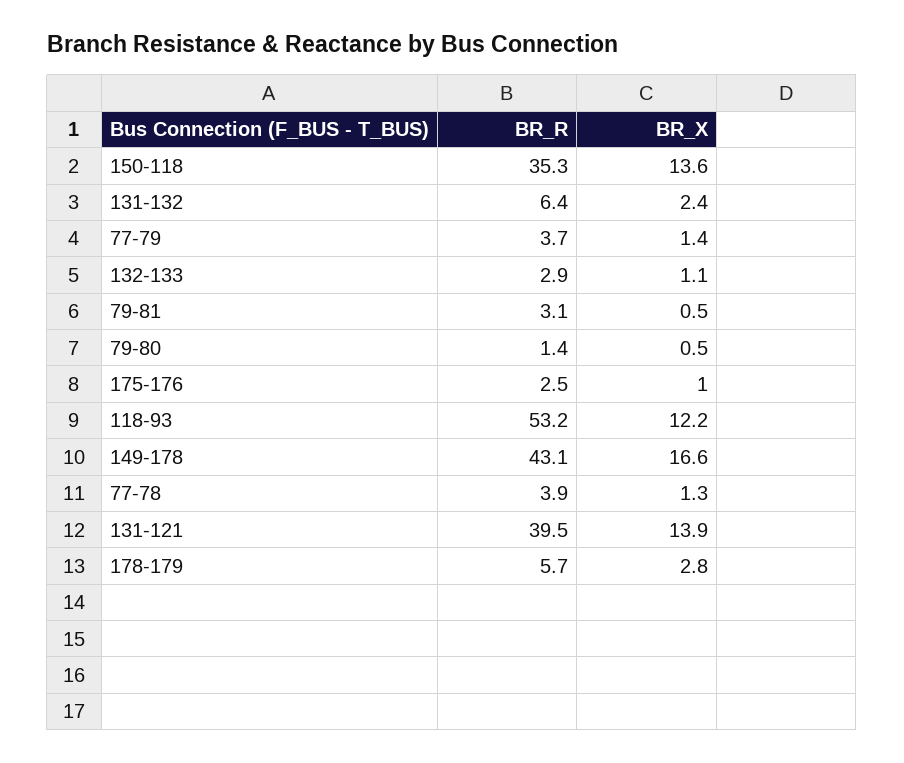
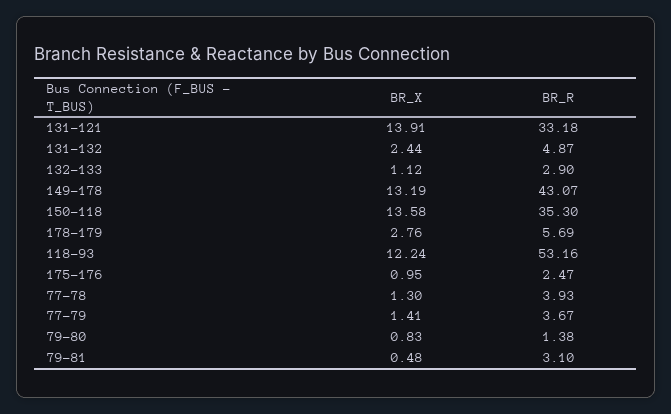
  {
    "BR_R": {
      "150-118": 35.3,
-     "131-132": 6.4,
+     "131-132": 4.87,
      "77-79": 3.67,
      "132-133": 2.9,
      "79-81": 3.1,
      "79-80": 1.38,
      "175-176": 2.47,
      "118-93": 53.16,
      "149-178": 43.07,
      "77-78": 3.93,
-     "131-121": 39.5,
+     "131-121": 33.18,
      "178-179": 5.69
    },
    "BR_X": {
      "150-118": 13.58,
      "131-132": 2.44,
      "77-79": 1.41,
      "132-133": 1.12,
      "79-81": 0.48,
-     "79-80": 0.5,
+     "79-80": 0.83,
      "175-176": 0.95,
      "118-93": 12.24,
-     "149-178": 16.6,
+     "149-178": 13.19,
      "77-78": 1.3,
      "131-121": 13.91,
      "178-179": 2.76
    }
  }

